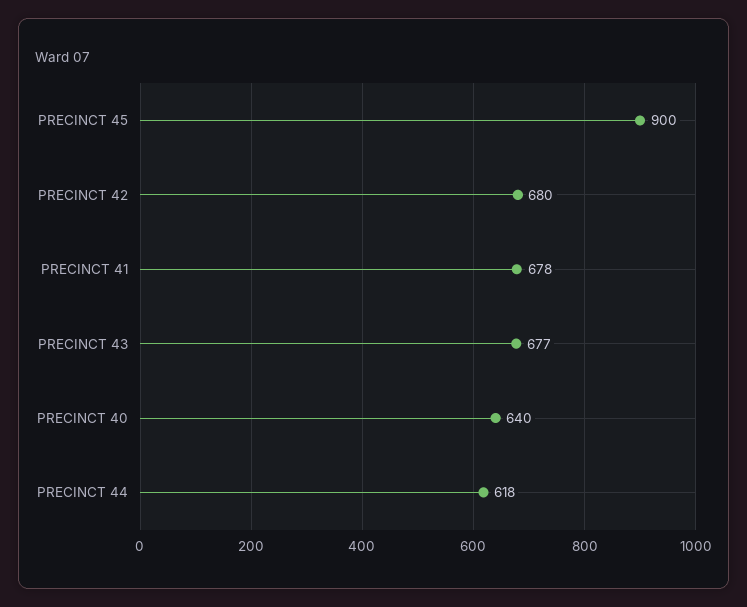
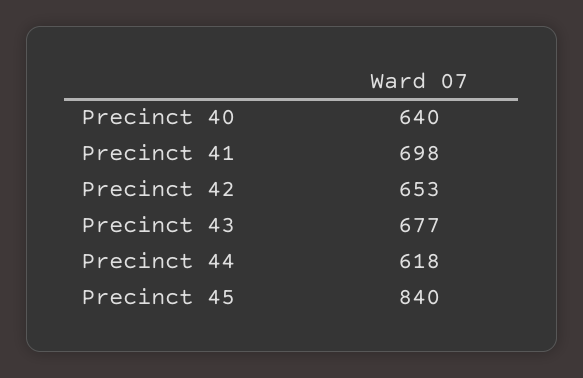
  {
-   "PRECINCT 45": 900,
+   "PRECINCT 45": 840,
-   "PRECINCT 42": 680,
+   "PRECINCT 42": 653,
-   "PRECINCT 41": 678,
+   "PRECINCT 41": 698,
    "PRECINCT 43": 677,
    "PRECINCT 40": 640,
    "PRECINCT 44": 618
  }

